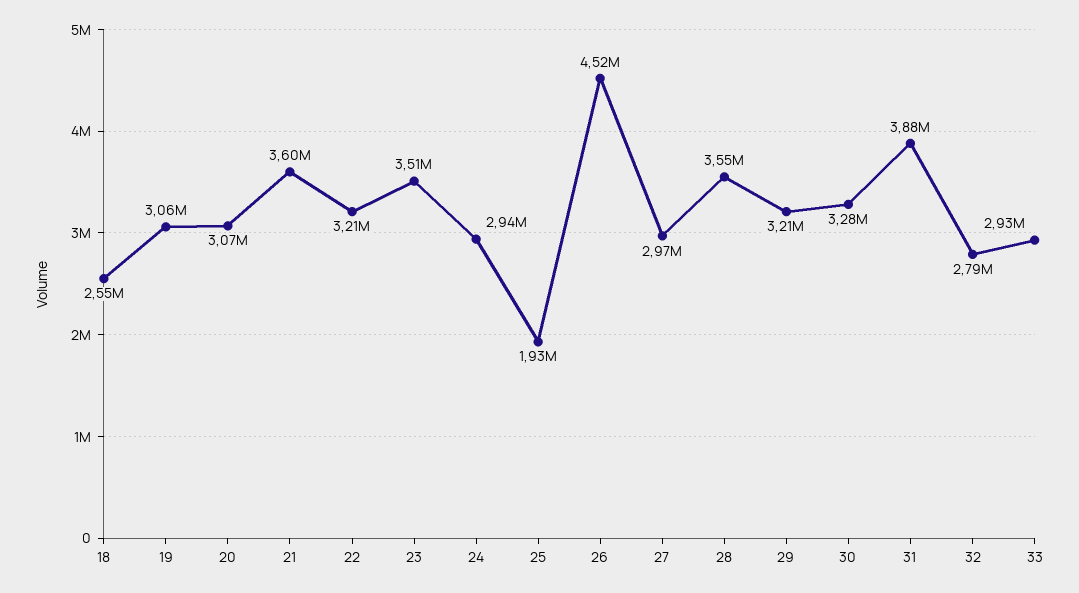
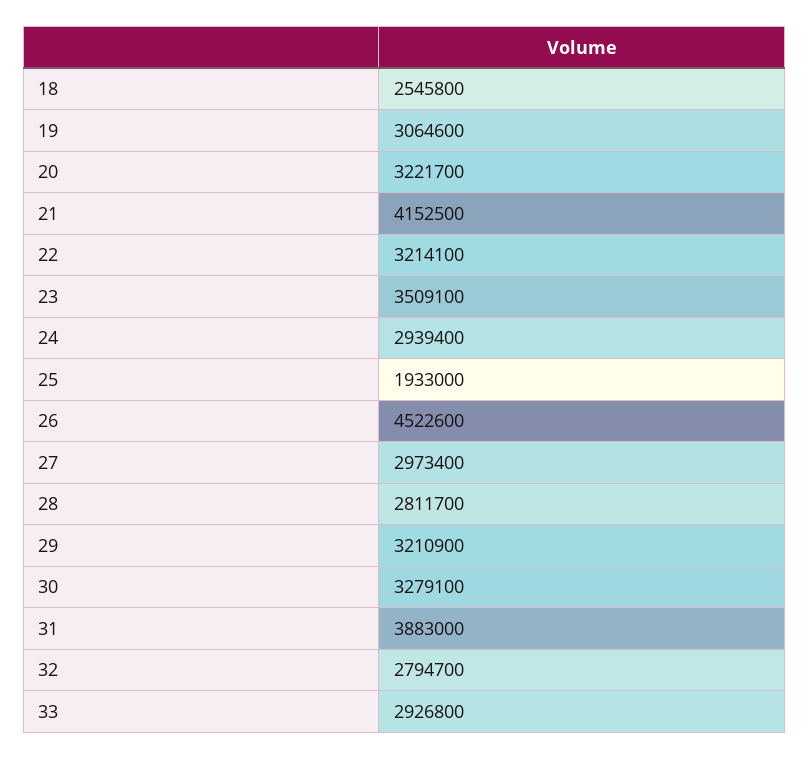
  {
    "18": 2545800,
    "19": 3064600,
-   "20": 3070000,
+   "20": 3221700,
-   "21": 3600000,
+   "21": 4152500,
    "22": 3214100,
    "23": 3509100,
    "24": 2939400,
    "25": 1933000,
    "26": 4522600,
    "27": 2973400,
-   "28": 3550000,
+   "28": 2811700,
    "29": 3210900,
    "30": 3279100,
    "31": 3883000,
    "32": 2794700,
    "33": 2926800
  }

